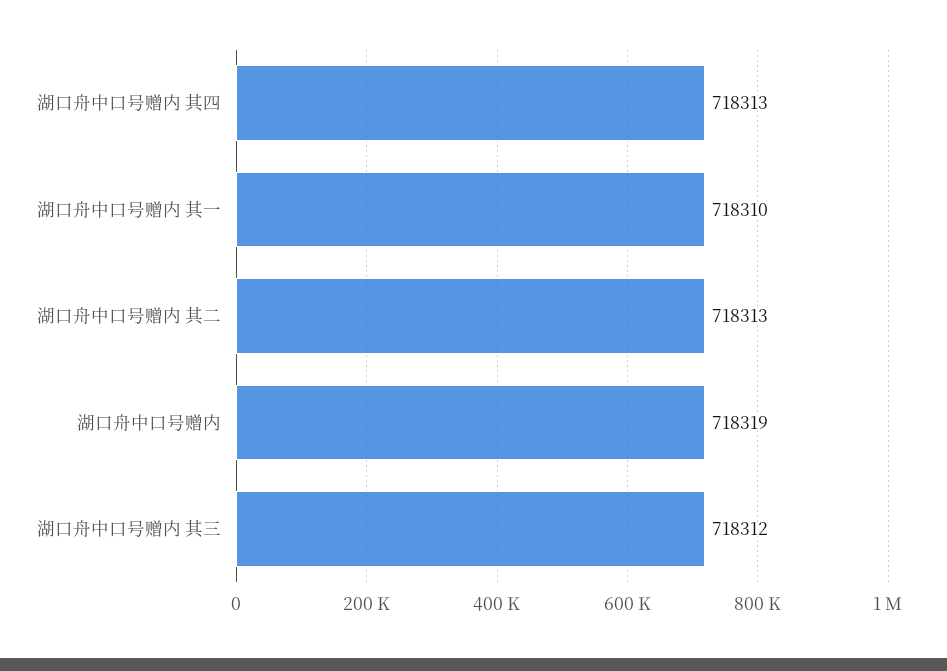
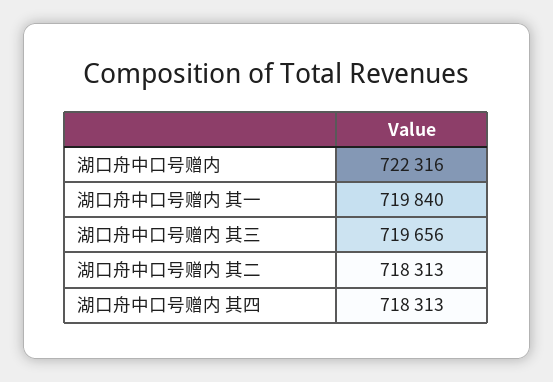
  {
    "湖口舟中口号赠内 其四": 718313,
-   "湖口舟中口号赠内 其一": 718310,
+   "湖口舟中口号赠内 其一": 719840,
    "湖口舟中口号赠内 其二": 718313,
-   "湖口舟中口号赠内": 718319,
+   "湖口舟中口号赠内": 722316,
-   "湖口舟中口号赠内 其三": 718312
+   "湖口舟中口号赠内 其三": 719656
  }

